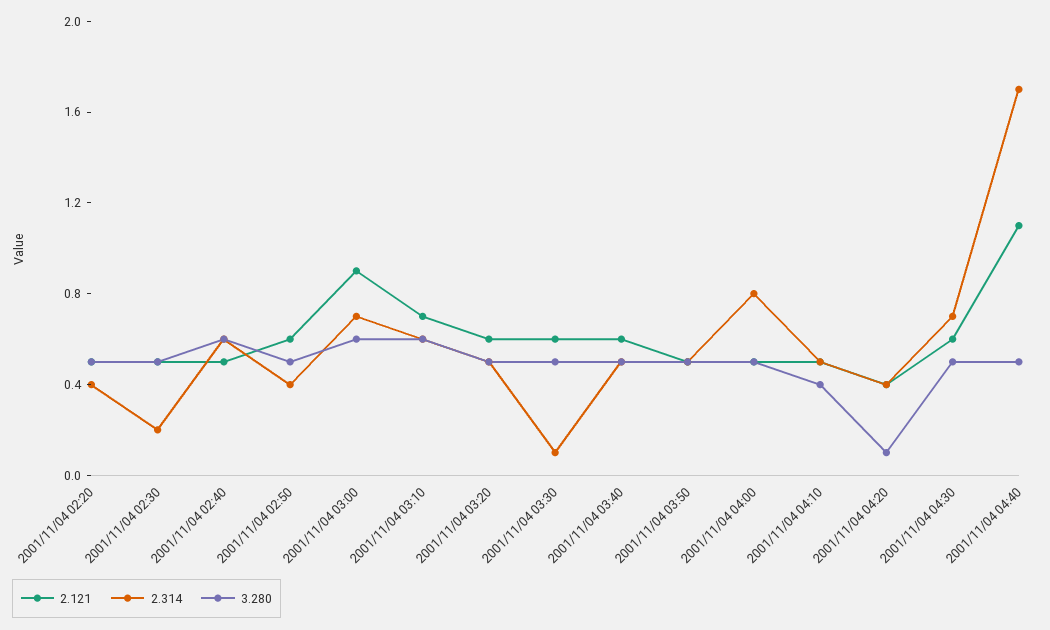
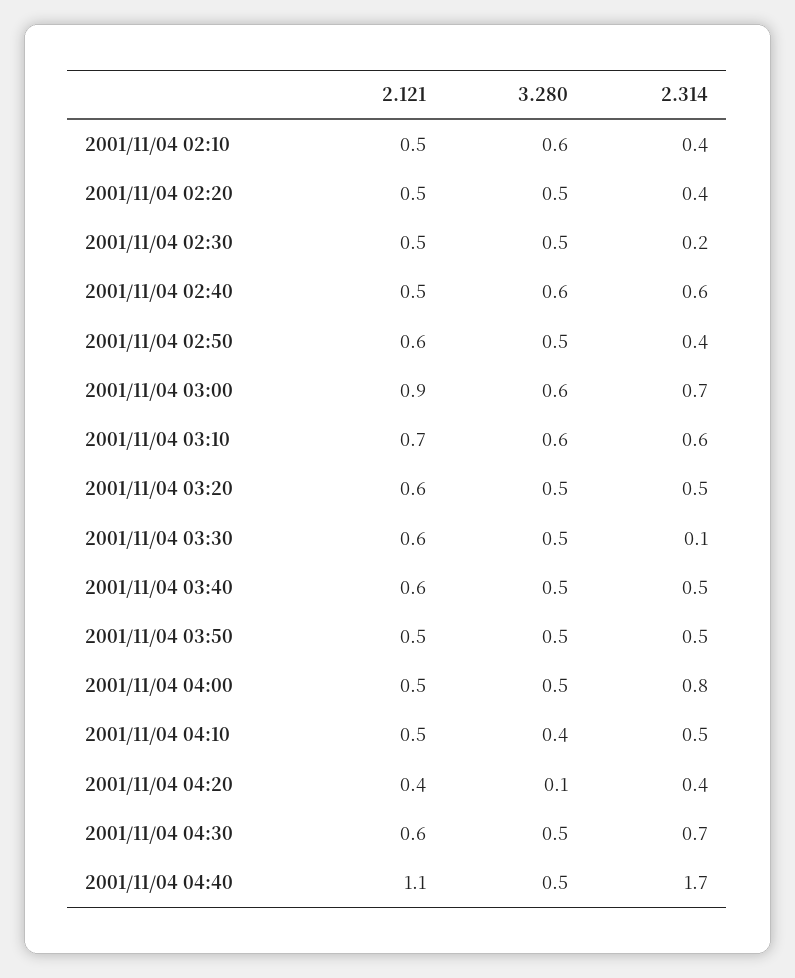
  {
    "2.121": {
      "2001/11/04 02:20": 0.5,
      "2001/11/04 02:30": 0.5,
      "2001/11/04 02:40": 0.5,
      "2001/11/04 02:50": 0.6,
      "2001/11/04 03:00": 0.9,
      "2001/11/04 03:10": 0.7,
      "2001/11/04 03:20": 0.6,
      "2001/11/04 03:30": 0.6,
      "2001/11/04 03:40": 0.6,
      "2001/11/04 03:50": 0.5,
      "2001/11/04 04:00": 0.5,
      "2001/11/04 04:10": 0.5,
      "2001/11/04 04:20": 0.4,
      "2001/11/04 04:30": 0.6,
-     "2001/11/04 04:40": 1.1
+     "2001/11/04 04:40": 1.1,
+     "2001/11/04 02:10": 0.5
    },
    "2.314": {
      "2001/11/04 02:20": 0.4,
      "2001/11/04 02:30": 0.2,
      "2001/11/04 02:40": 0.6,
      "2001/11/04 02:50": 0.4,
      "2001/11/04 03:00": 0.7,
      "2001/11/04 03:10": 0.6,
      "2001/11/04 03:20": 0.5,
      "2001/11/04 03:30": 0.1,
      "2001/11/04 03:40": 0.5,
      "2001/11/04 03:50": 0.5,
      "2001/11/04 04:00": 0.8,
      "2001/11/04 04:10": 0.5,
      "2001/11/04 04:20": 0.4,
      "2001/11/04 04:30": 0.7,
-     "2001/11/04 04:40": 1.7
+     "2001/11/04 04:40": 1.7,
+     "2001/11/04 02:10": 0.4
    },
    "3.280": {
      "2001/11/04 02:20": 0.5,
      "2001/11/04 02:30": 0.5,
      "2001/11/04 02:40": 0.6,
      "2001/11/04 02:50": 0.5,
      "2001/11/04 03:00": 0.6,
      "2001/11/04 03:10": 0.6,
      "2001/11/04 03:20": 0.5,
      "2001/11/04 03:30": 0.5,
      "2001/11/04 03:40": 0.5,
      "2001/11/04 03:50": 0.5,
      "2001/11/04 04:00": 0.5,
      "2001/11/04 04:10": 0.4,
      "2001/11/04 04:20": 0.1,
      "2001/11/04 04:30": 0.5,
-     "2001/11/04 04:40": 0.5
+     "2001/11/04 04:40": 0.5,
+     "2001/11/04 02:10": 0.6
    }
  }

